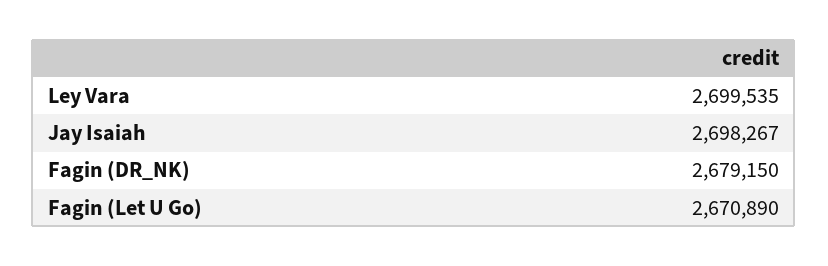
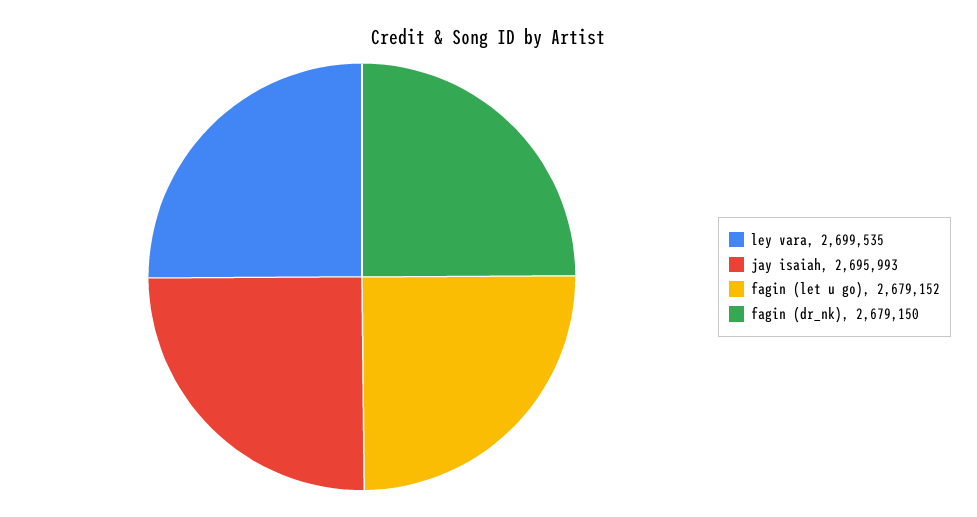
  {
    "Ley Vara": 2699535,
-   "Jay Isaiah": 2698267,
+   "Jay Isaiah": 2695993,
    "Fagin (DR_NK)": 2679150,
-   "Fagin (Let U Go)": 2670890
+   "Fagin (Let U Go)": 2679152
  }

